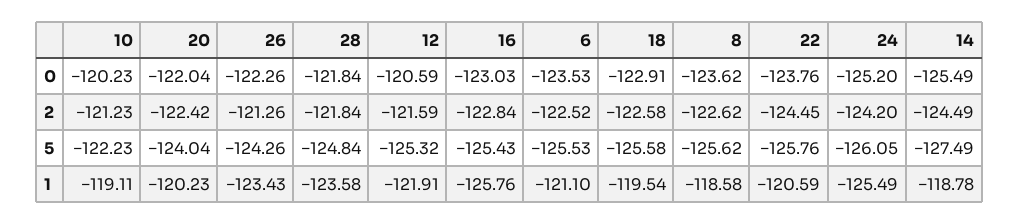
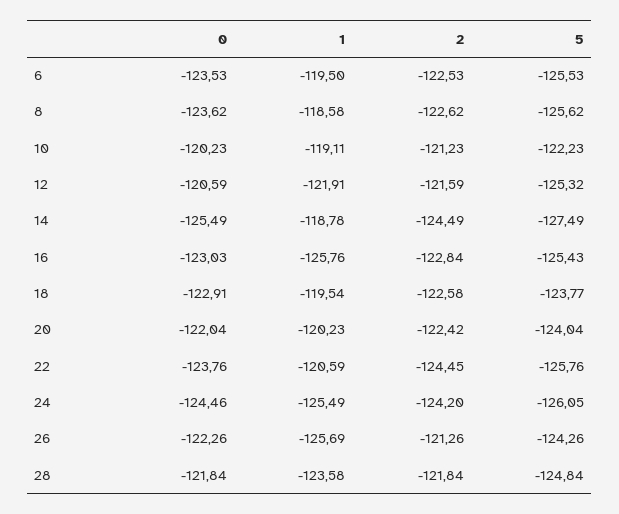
  {
    "10": {
      "0": -120.23,
      "2": -121.23,
      "5": -122.23,
      "1": -119.11
    },
    "20": {
      "0": -122.04,
      "2": -122.42,
      "5": -124.04,
      "1": -120.23
    },
    "26": {
      "0": -122.26,
      "2": -121.26,
      "5": -124.26,
-     "1": -123.43
+     "1": -125.69
    },
    "28": {
      "0": -121.84,
      "2": -121.84,
      "5": -124.84,
      "1": -123.58
    },
    "12": {
      "0": -120.59,
      "2": -121.59,
      "5": -125.32,
      "1": -121.91
    },
    "16": {
      "0": -123.03,
      "2": -122.84,
      "5": -125.43,
      "1": -125.76
    },
    "6": {
      "0": -123.53,
-     "2": -122.52,
+     "2": -122.53,
      "5": -125.53,
-     "1": -121.1
+     "1": -119.5
    },
    "18": {
      "0": -122.91,
      "2": -122.58,
-     "5": -125.58,
+     "5": -123.77,
      "1": -119.54
    },
    "8": {
      "0": -123.62,
      "2": -122.62,
      "5": -125.62,
      "1": -118.58
    },
    "22": {
      "0": -123.76,
      "2": -124.45,
      "5": -125.76,
      "1": -120.59
    },
    "24": {
-     "0": -125.2,
+     "0": -124.46,
      "2": -124.2,
      "5": -126.05,
      "1": -125.49
    },
    "14": {
      "0": -125.49,
      "2": -124.49,
      "5": -127.49,
      "1": -118.78
    }
  }

